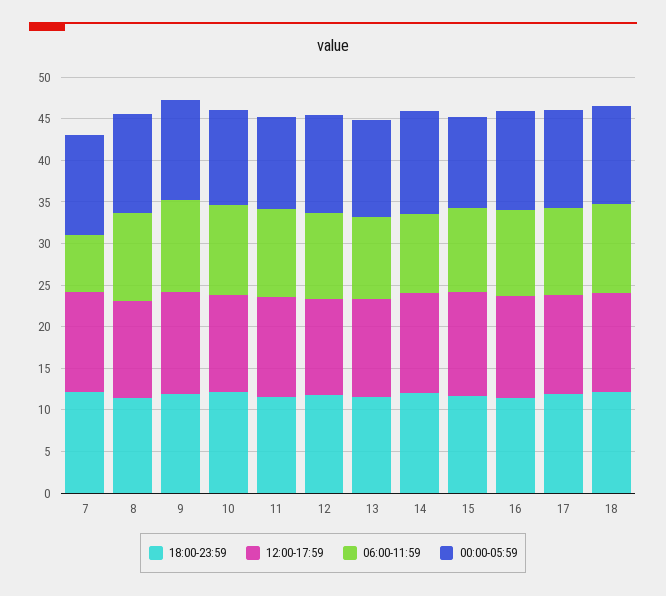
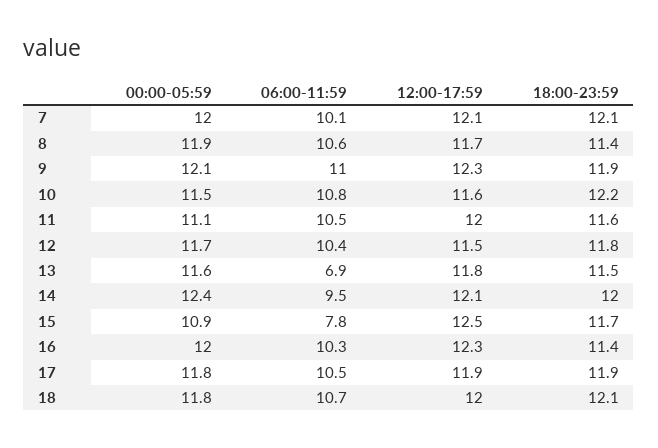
  {
    "18:00-23:59": {
      "7": 12.1,
      "8": 11.4,
      "9": 11.9,
      "10": 12.2,
      "11": 11.6,
      "12": 11.8,
      "13": 11.5,
      "14": 12,
      "15": 11.7,
      "16": 11.4,
      "17": 11.9,
      "18": 12.1
    },
    "12:00-17:59": {
      "7": 12.1,
      "8": 11.7,
      "9": 12.3,
      "10": 11.6,
      "11": 12,
      "12": 11.5,
      "13": 11.8,
      "14": 12.1,
      "15": 12.5,
      "16": 12.3,
      "17": 11.9,
      "18": 12
    },
    "06:00-11:59": {
-     "7": 7,
+     "7": 10.1,
      "8": 10.6,
      "9": 11,
      "10": 10.8,
      "11": 10.5,
      "12": 10.4,
-     "13": 10,
+     "13": 6.9,
      "14": 9.5,
-     "15": 10,
+     "15": 7.8,
      "16": 10.3,
      "17": 10.5,
      "18": 10.7
    },
    "00:00-05:59": {
      "7": 12,
      "8": 11.9,
      "9": 12.1,
      "10": 11.5,
      "11": 11.1,
      "12": 11.7,
      "13": 11.6,
      "14": 12.4,
      "15": 10.9,
      "16": 12,
      "17": 11.8,
      "18": 11.8
    }
  }

